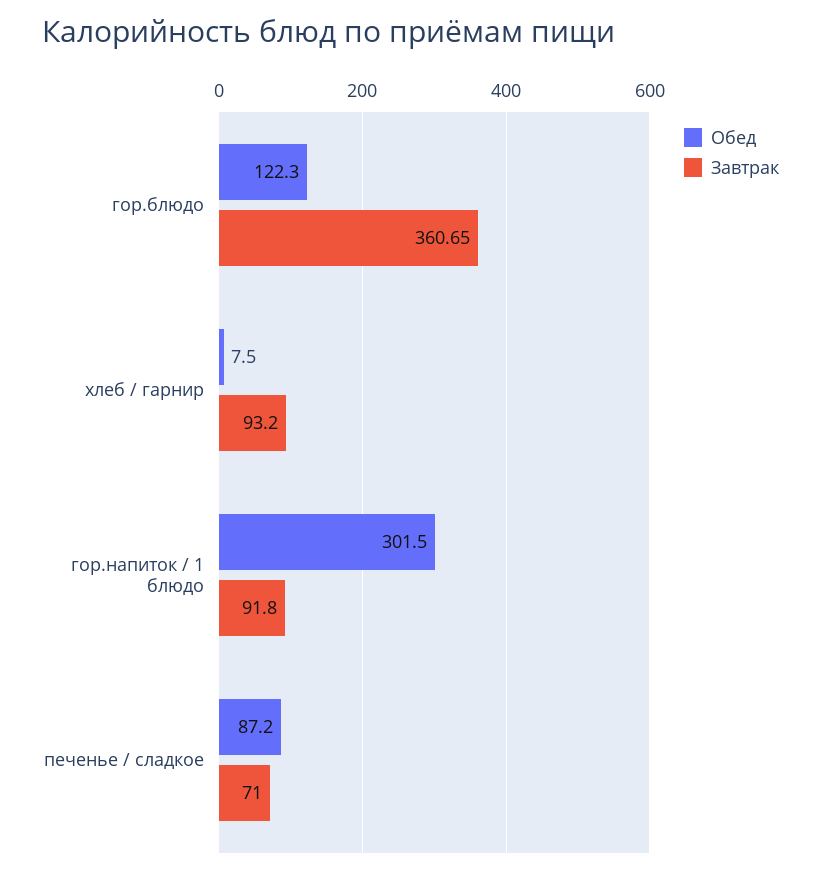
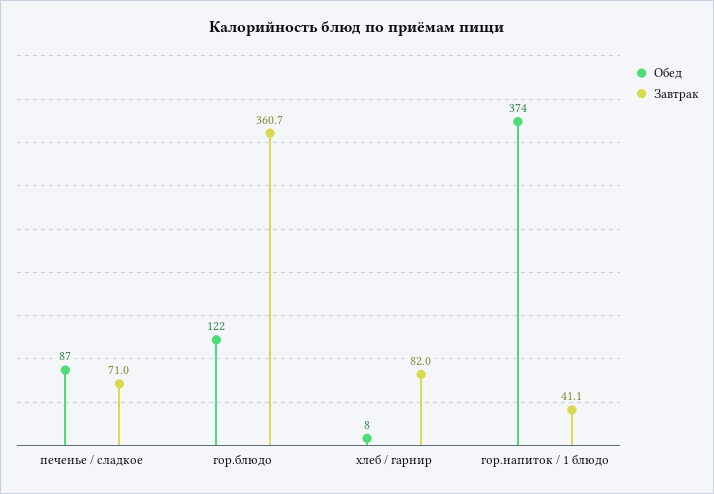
  {
    "Обед": {
      "гор.блюдо": 122.3,
      "хлеб / гарнир": 7.5,
-     "гор.напиток / 1 блюдо": 301.5,
+     "гор.напиток / 1 блюдо": 374,
      "печенье / сладкое": 87.2
    },
    "Завтрак": {
      "гор.блюдо": 360.65,
-     "хлеб / гарнир": 93.2,
+     "хлеб / гарнир": 82,
-     "гор.напиток / 1 блюдо": 91.8,
+     "гор.напиток / 1 блюдо": 41.1,
      "печенье / сладкое": 71
    }
  }

